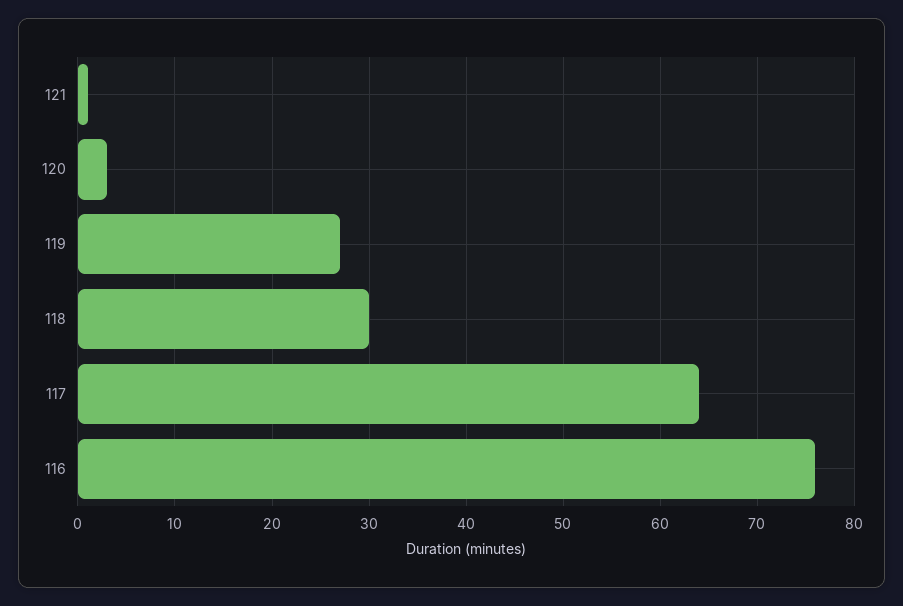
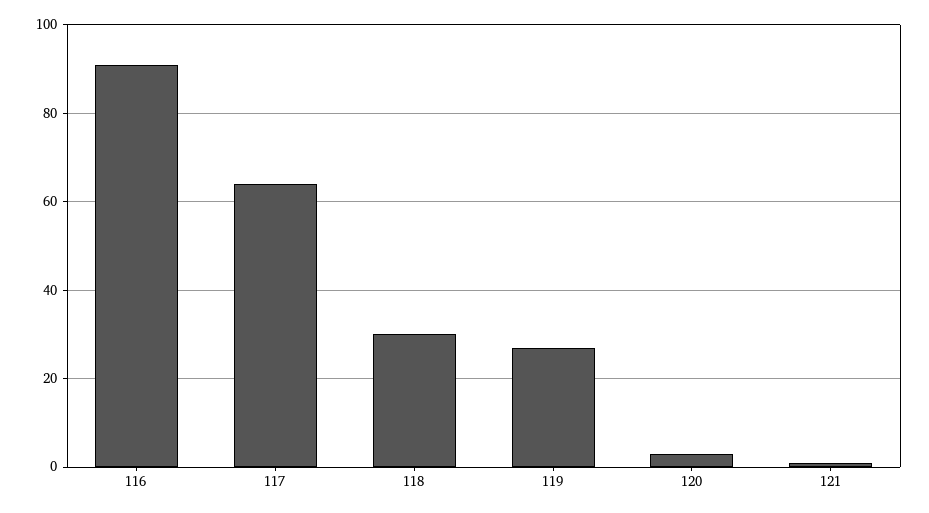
  {
    "121": 1,
    "120": 3,
    "119": 27,
    "118": 30,
    "117": 64,
-   "116": 76
+   "116": 90
  }

